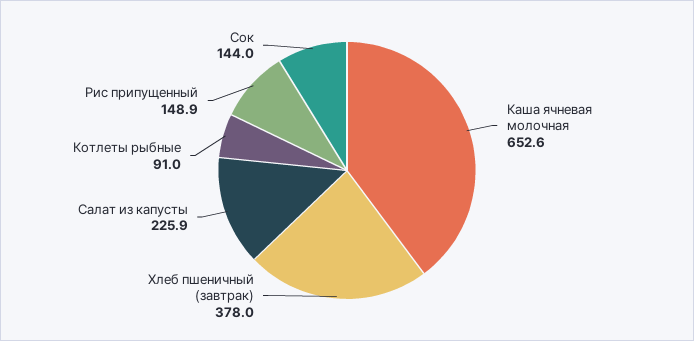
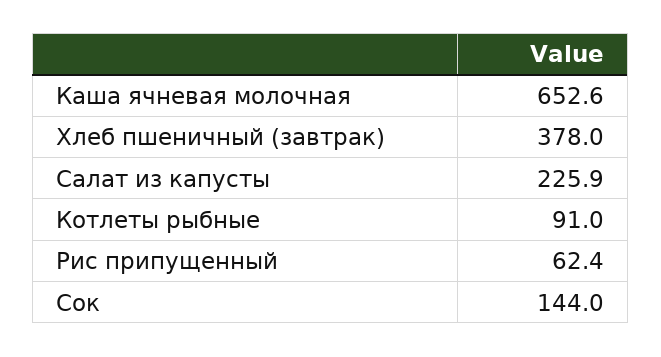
  {
    "Каша ячневая молочная": 652.6,
    "Хлеб пшеничный (завтрак)": 378,
    "Салат из капусты": 225.9,
    "Котлеты рыбные": 91,
-   "Рис припущенный": 148.9,
+   "Рис припущенный": 62.4,
    "Сок": 144
  }

